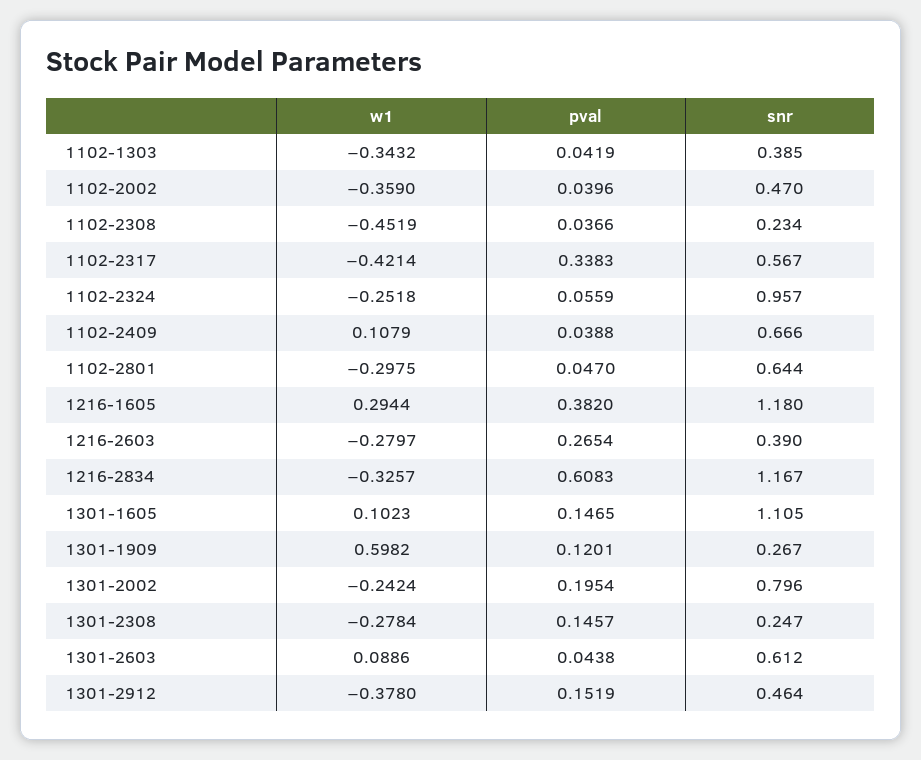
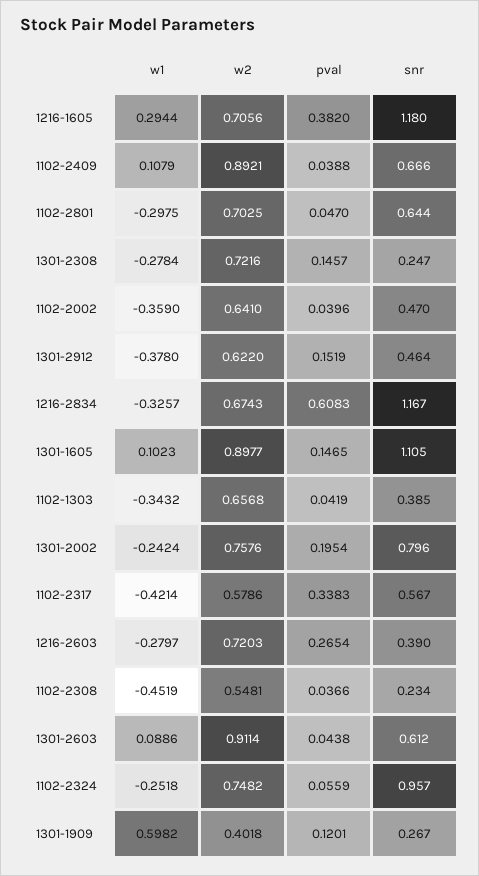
  {
    "w1": {
      "1102-1303": -0.3432,
      "1102-2002": -0.359,
      "1102-2308": -0.4519,
      "1102-2317": -0.4214,
      "1102-2324": -0.2518,
      "1102-2409": 0.1079,
      "1102-2801": -0.2975,
      "1216-1605": 0.2944,
      "1216-2603": -0.2797,
      "1216-2834": -0.3257,
      "1301-1605": 0.1023,
      "1301-1909": 0.5982,
      "1301-2002": -0.2424,
      "1301-2308": -0.2784,
      "1301-2603": 0.0886,
      "1301-2912": -0.378
    },
    "pval": {
      "1102-1303": 0.0419,
      "1102-2002": 0.0396,
      "1102-2308": 0.0366,
      "1102-2317": 0.3383,
      "1102-2324": 0.0559,
      "1102-2409": 0.0388,
      "1102-2801": 0.047,
      "1216-1605": 0.382,
      "1216-2603": 0.2654,
      "1216-2834": 0.6083,
      "1301-1605": 0.1465,
      "1301-1909": 0.1201,
      "1301-2002": 0.1954,
      "1301-2308": 0.1457,
      "1301-2603": 0.0438,
      "1301-2912": 0.1519
    },
    "snr": {
      "1102-1303": 0.385,
      "1102-2002": 0.47,
      "1102-2308": 0.234,
      "1102-2317": 0.567,
      "1102-2324": 0.957,
      "1102-2409": 0.666,
      "1102-2801": 0.644,
      "1216-1605": 1.18,
      "1216-2603": 0.39,
      "1216-2834": 1.167,
      "1301-1605": 1.105,
      "1301-1909": 0.267,
      "1301-2002": 0.796,
      "1301-2308": 0.247,
      "1301-2603": 0.612,
      "1301-2912": 0.464
-   }
+   },
+   "w2": {
+     "1216-1605": 0.7056,
+     "1102-2409": 0.8921,
+     "1102-2801": 0.7025,
+     "1301-2308": 0.7216,
+     "1102-2002": 0.641,
+     "1301-2912": 0.622,
+     "1216-2834": 0.6743,
+     "1301-1605": 0.8977,
+     "1102-1303": 0.6568,
+     "1301-2002": 0.7576,
+     "1102-2317": 0.5786,
+     "1216-2603": 0.7203,
+     "1102-2308": 0.5481,
+     "1301-2603": 0.9114,
+     "1102-2324": 0.7482,
+     "1301-1909": 0.4018
+   }
  }

